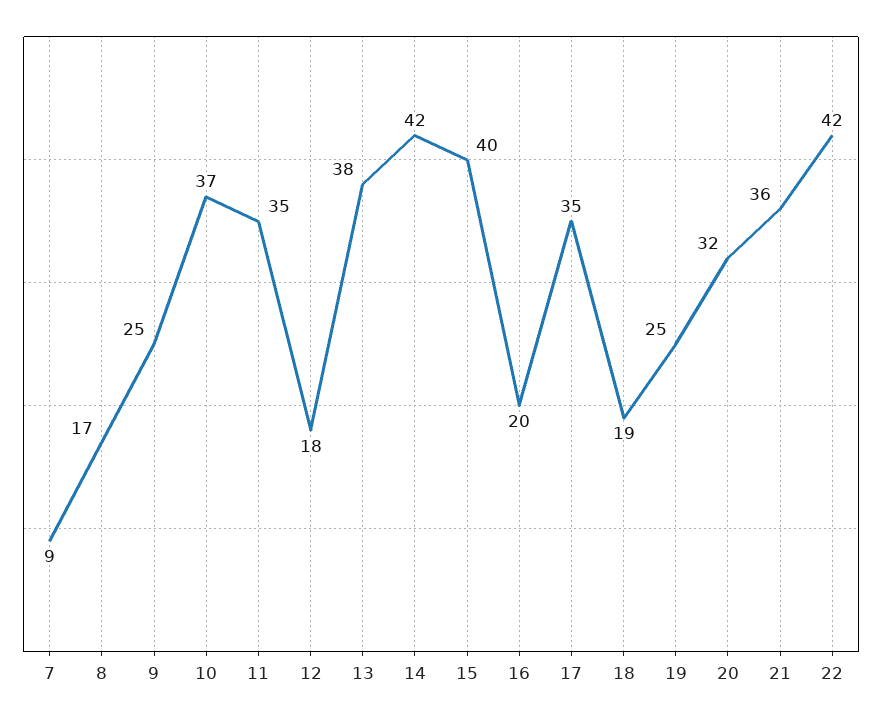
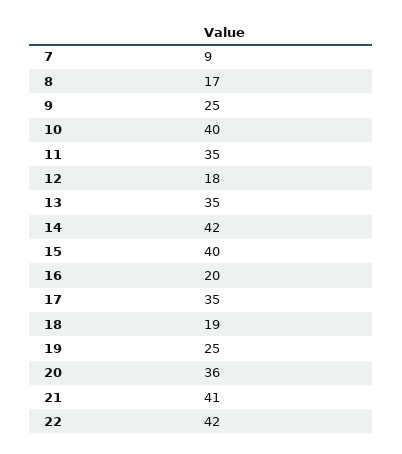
  {
    "7": 9,
    "8": 17,
    "9": 25,
-   "10": 37,
+   "10": 40,
    "11": 35,
    "12": 18,
-   "13": 38,
+   "13": 35,
    "14": 42,
    "15": 40,
    "16": 20,
    "17": 35,
    "18": 19,
    "19": 25,
-   "20": 32,
+   "20": 36,
-   "21": 36,
+   "21": 41,
    "22": 42
  }

